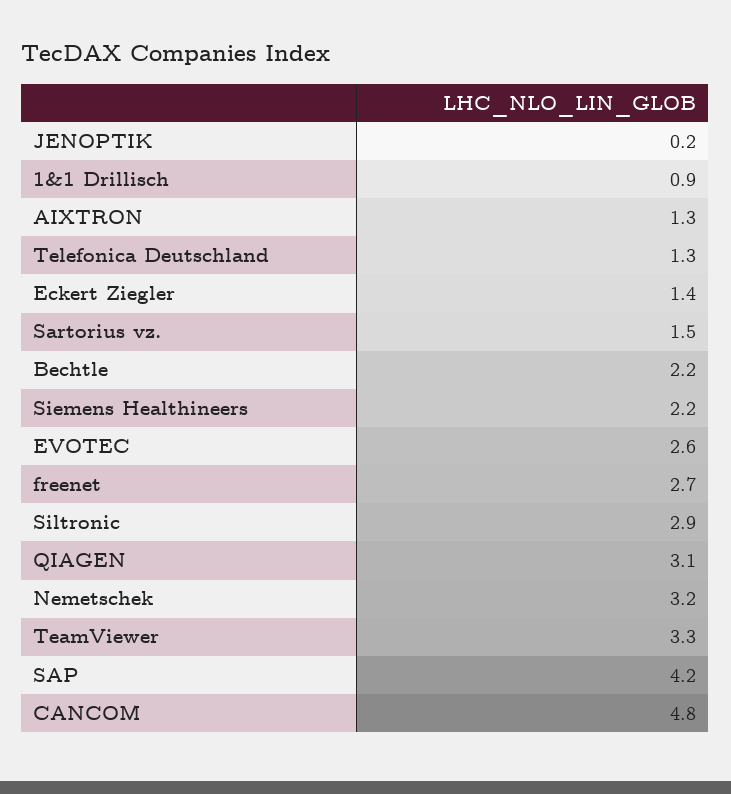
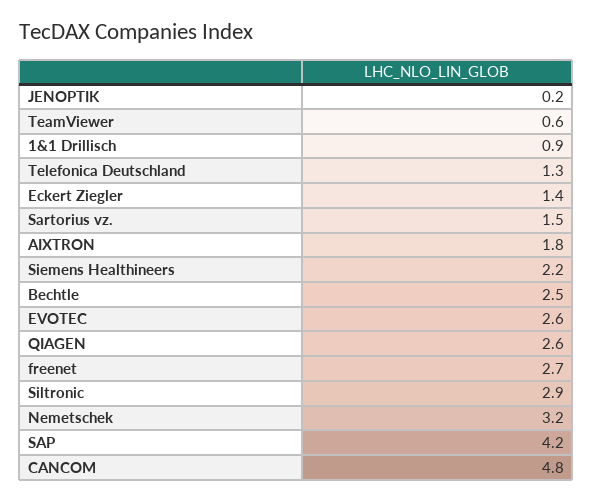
  {
    "JENOPTIK": 0.2,
    "1&1 Drillisch": 0.9,
-   "AIXTRON": 1.3,
+   "AIXTRON": 1.8,
    "Telefonica Deutschland": 1.3,
    "Eckert Ziegler": 1.4,
    "Sartorius vz.": 1.5,
-   "Bechtle": 2.2,
+   "Bechtle": 2.5,
    "Siemens Healthineers": 2.2,
    "EVOTEC": 2.6,
    "freenet": 2.7,
    "Siltronic": 2.9,
-   "QIAGEN": 3.1,
+   "QIAGEN": 2.6,
    "Nemetschek": 3.2,
-   "TeamViewer": 3.3,
+   "TeamViewer": 0.6,
    "SAP": 4.2,
    "CANCOM": 4.8
  }

